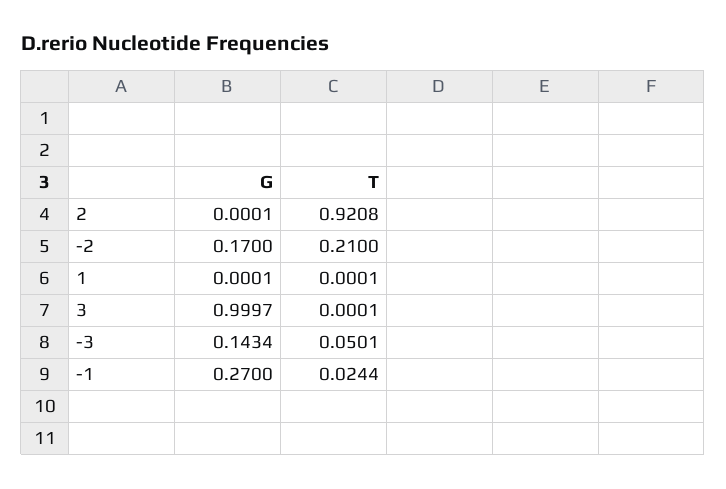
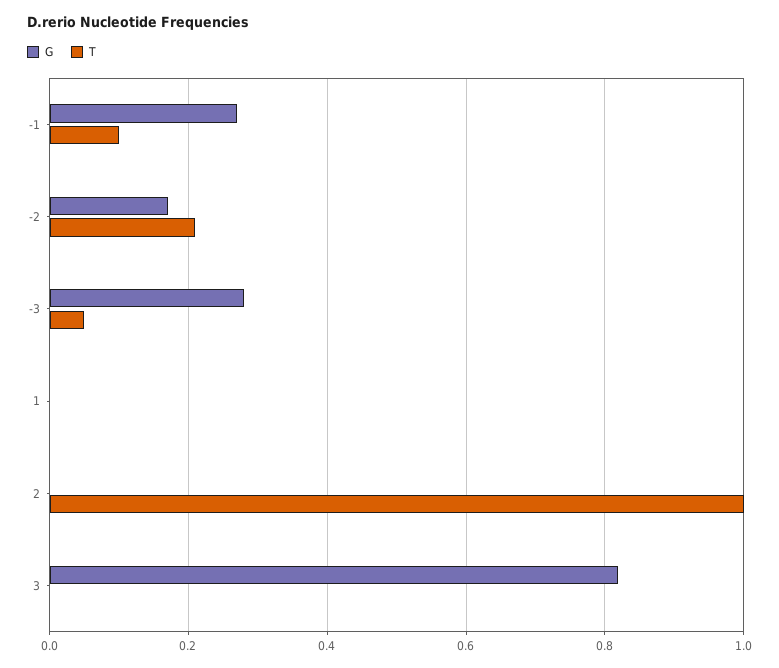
  {
    "G": {
      "2": 0.0001,
      "-2": 0.17,
      "1": 0.0001,
-     "3": 0.9997,
+     "3": 0.82,
-     "-3": 0.1434,
+     "-3": 0.28,
      "-1": 0.27
    },
    "T": {
-     "2": 0.9208,
+     "2": 1,
      "-2": 0.21,
      "1": 0.0001,
      "3": 0.0001,
      "-3": 0.0501,
-     "-1": 0.0244
+     "-1": 0.1
    }
  }

